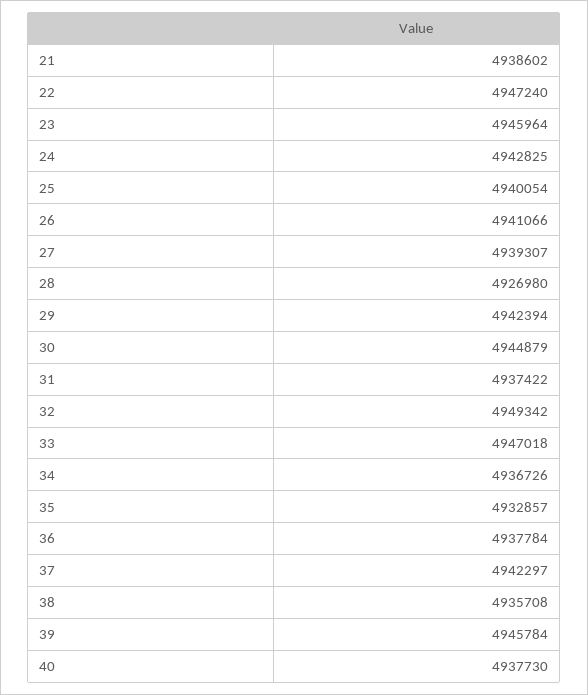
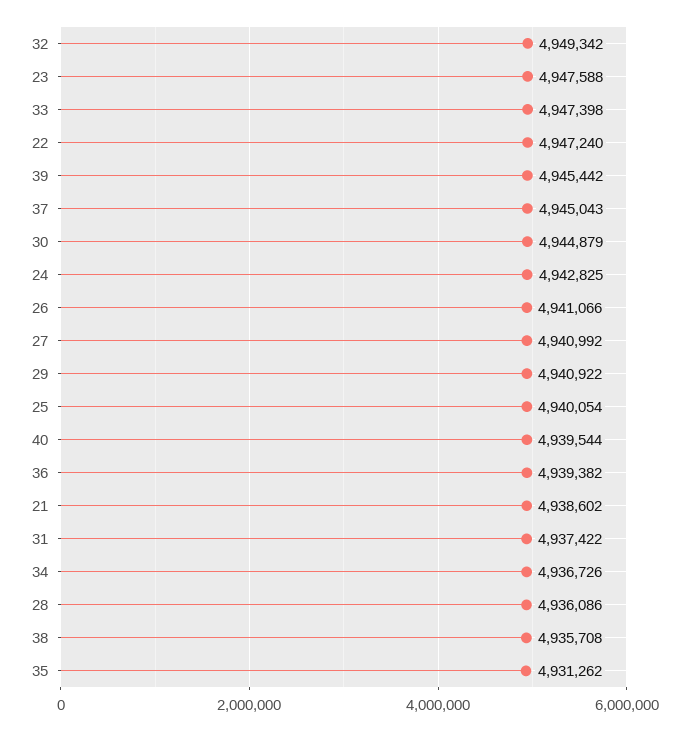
  {
    "21": 4938602,
    "22": 4947240,
-   "23": 4945964,
+   "23": 4947588,
    "24": 4942825,
    "25": 4940054,
    "26": 4941066,
-   "27": 4939307,
+   "27": 4940992,
-   "28": 4926980,
+   "28": 4936086,
-   "29": 4942394,
+   "29": 4940922,
    "30": 4944879,
    "31": 4937422,
    "32": 4949342,
-   "33": 4947018,
+   "33": 4947398,
    "34": 4936726,
-   "35": 4932857,
+   "35": 4931262,
-   "36": 4937784,
+   "36": 4939382,
-   "37": 4942297,
+   "37": 4945043,
    "38": 4935708,
-   "39": 4945784,
+   "39": 4945442,
-   "40": 4937730
+   "40": 4939544
  }

